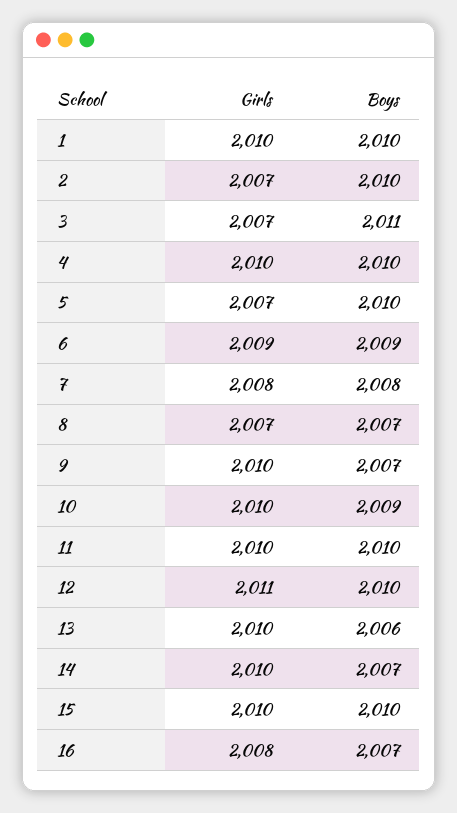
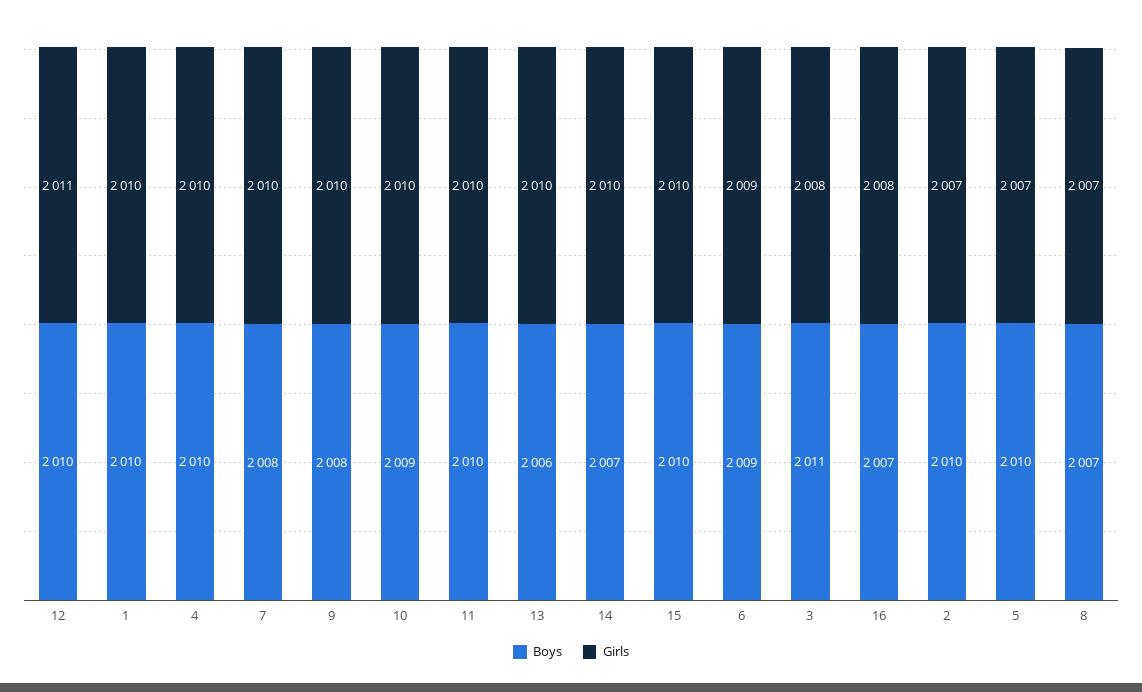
  {
    "Girls": {
      "1": 2010,
      "2": 2007,
-     "3": 2007,
+     "3": 2008,
      "4": 2010,
      "5": 2007,
      "6": 2009,
-     "7": 2008,
+     "7": 2010,
      "8": 2007,
      "9": 2010,
      "10": 2010,
      "11": 2010,
      "12": 2011,
      "13": 2010,
      "14": 2010,
      "15": 2010,
      "16": 2008
    },
    "Boys": {
      "1": 2010,
      "2": 2010,
      "3": 2011,
      "4": 2010,
      "5": 2010,
      "6": 2009,
      "7": 2008,
      "8": 2007,
-     "9": 2007,
+     "9": 2008,
      "10": 2009,
      "11": 2010,
      "12": 2010,
      "13": 2006,
      "14": 2007,
      "15": 2010,
      "16": 2007
    }
  }

